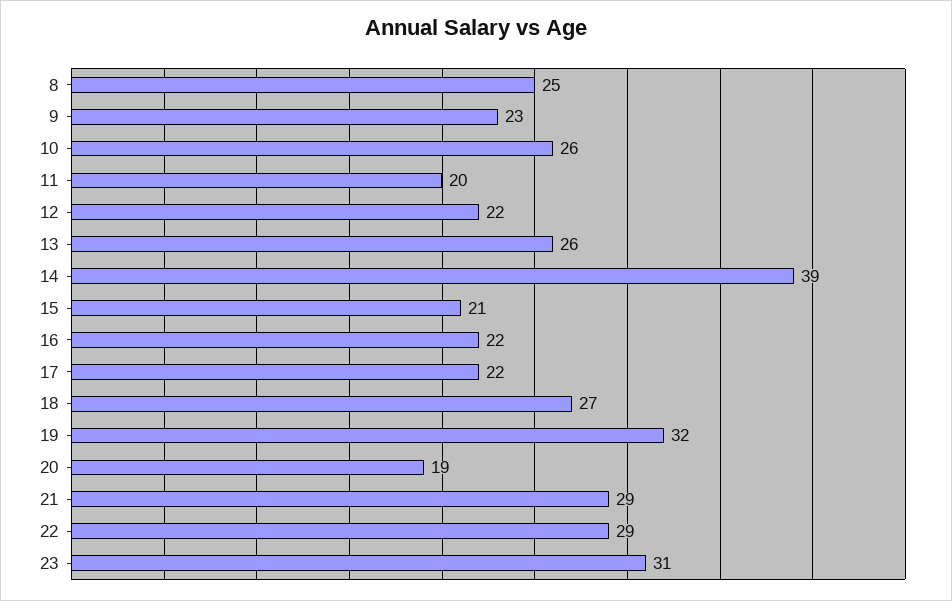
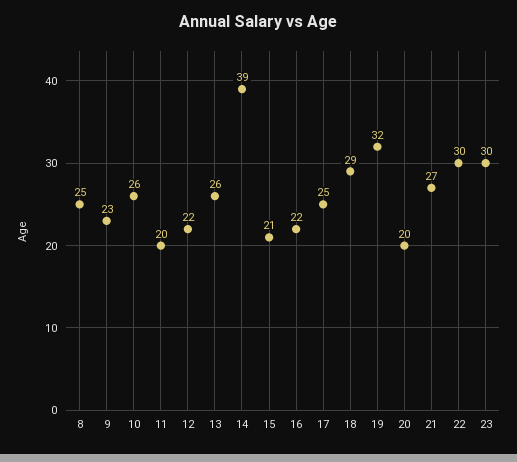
  {
    "8": 25,
    "9": 23,
    "10": 26,
    "11": 20,
    "12": 22,
    "13": 26,
    "14": 39,
    "15": 21,
    "16": 22,
-   "17": 22,
+   "17": 25,
-   "18": 27,
+   "18": 29,
    "19": 32,
-   "20": 19,
+   "20": 20,
-   "21": 29,
+   "21": 27,
-   "22": 29,
+   "22": 30,
-   "23": 31
+   "23": 30
  }

